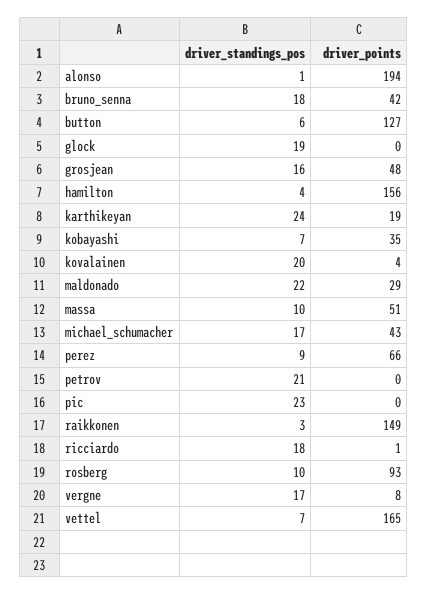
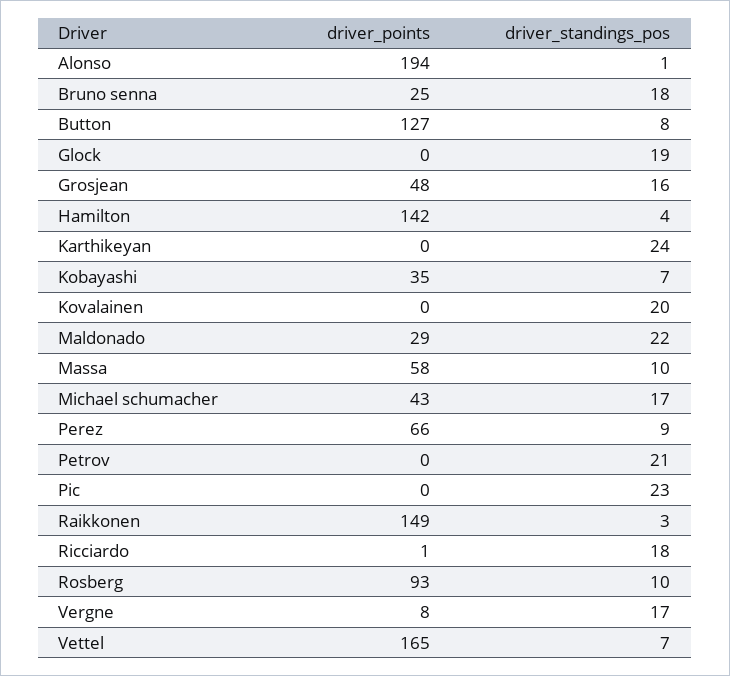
  {
    "driver_standings_pos": {
      "alonso": 1,
      "bruno_senna": 18,
-     "button": 6,
+     "button": 8,
      "glock": 19,
      "grosjean": 16,
      "hamilton": 4,
      "karthikeyan": 24,
      "kobayashi": 7,
      "kovalainen": 20,
      "maldonado": 22,
      "massa": 10,
      "michael_schumacher": 17,
      "perez": 9,
      "petrov": 21,
      "pic": 23,
      "raikkonen": 3,
      "ricciardo": 18,
      "rosberg": 10,
      "vergne": 17,
      "vettel": 7
    },
    "driver_points": {
      "alonso": 194,
-     "bruno_senna": 42,
+     "bruno_senna": 25,
      "button": 127,
      "glock": 0,
      "grosjean": 48,
-     "hamilton": 156,
+     "hamilton": 142,
-     "karthikeyan": 19,
+     "karthikeyan": 0,
      "kobayashi": 35,
-     "kovalainen": 4,
+     "kovalainen": 0,
      "maldonado": 29,
-     "massa": 51,
+     "massa": 58,
      "michael_schumacher": 43,
      "perez": 66,
      "petrov": 0,
      "pic": 0,
      "raikkonen": 149,
      "ricciardo": 1,
      "rosberg": 93,
      "vergne": 8,
      "vettel": 165
    }
  }

